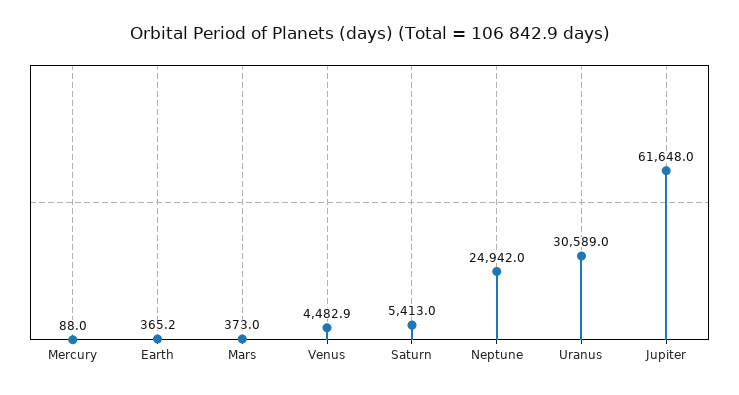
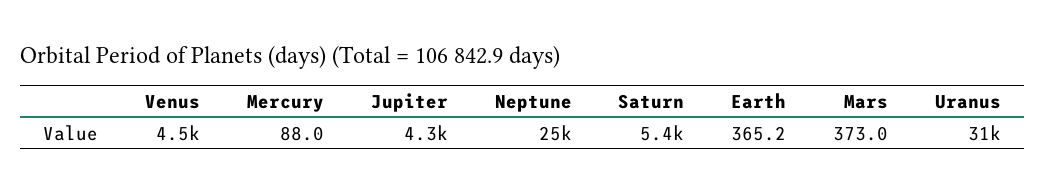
  {
    "Mercury": 88,
    "Earth": 365.2,
    "Mars": 373,
    "Venus": 4482.9,
    "Saturn": 5413,
    "Neptune": 24942,
    "Uranus": 30589,
-   "Jupiter": 61648
+   "Jupiter": 4300
  }

